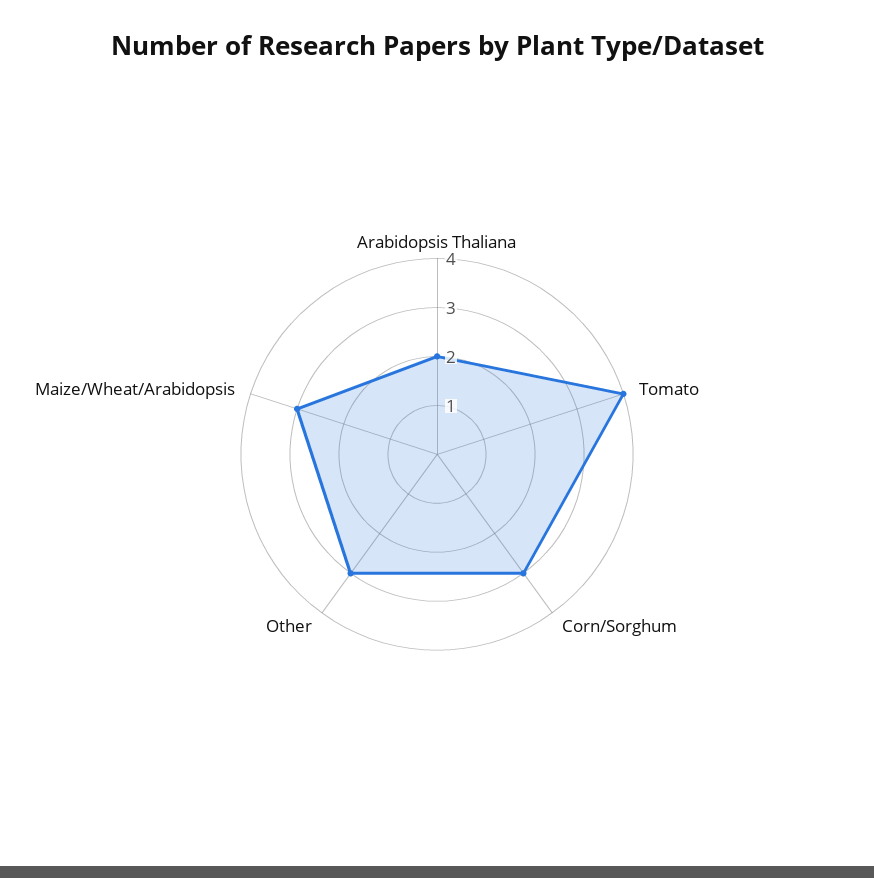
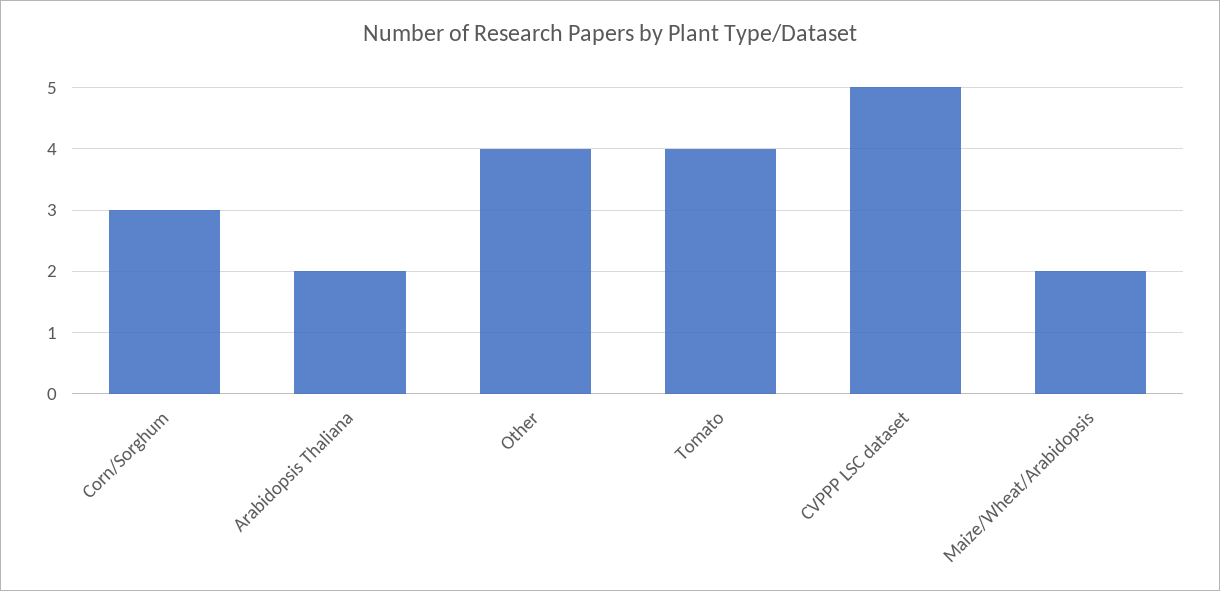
  {
    "Arabidopsis Thaliana": 2,
    "Tomato": 4,
    "Corn/Sorghum": 3,
-   "Other": 3,
+   "Other": 4,
-   "Maize/Wheat/Arabidopsis": 3
+   "Maize/Wheat/Arabidopsis": 2,
+   "CVPPP LSC dataset": 5
  }

